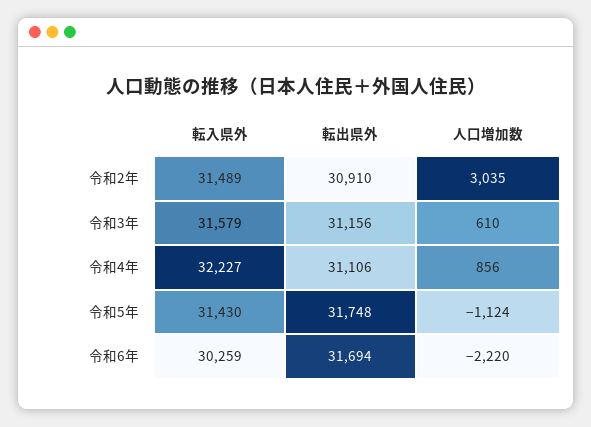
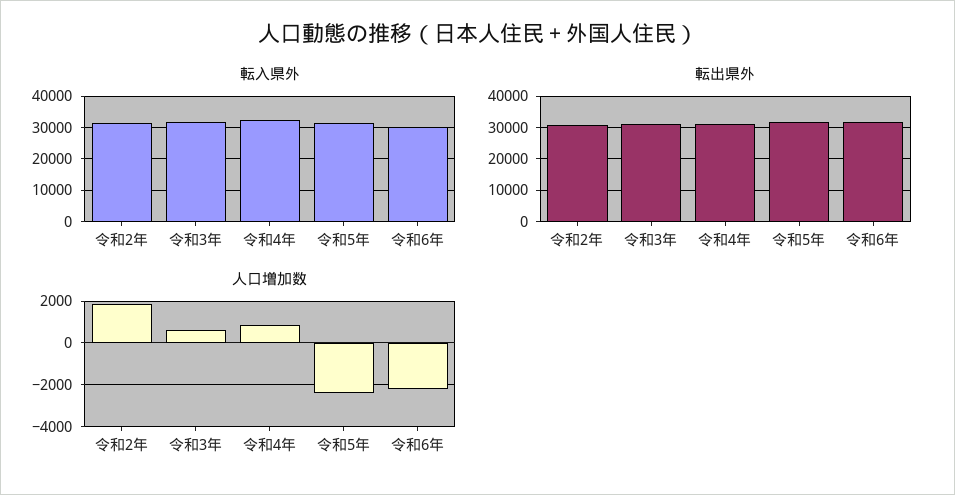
  {
    "転入県外": {
      "令和2年": 31489,
      "令和3年": 31579,
      "令和4年": 32227,
      "令和5年": 31430,
      "令和6年": 30259
    },
    "転出県外": {
      "令和2年": 30910,
      "令和3年": 31156,
      "令和4年": 31106,
      "令和5年": 31748,
      "令和6年": 31694
    },
    "人口増加数": {
-     "令和2年": 3035,
+     "令和2年": 2000,
      "令和3年": 610,
      "令和4年": 856,
-     "令和5年": -1124,
+     "令和5年": -2500,
      "令和6年": -2220
    }
  }

